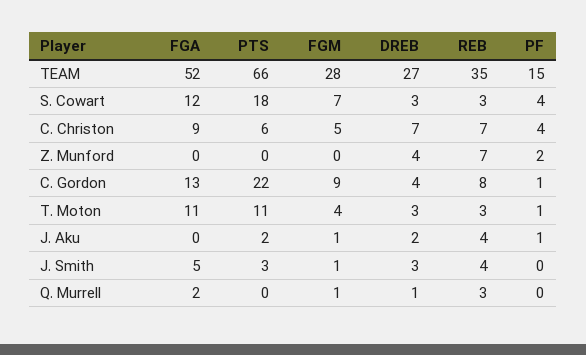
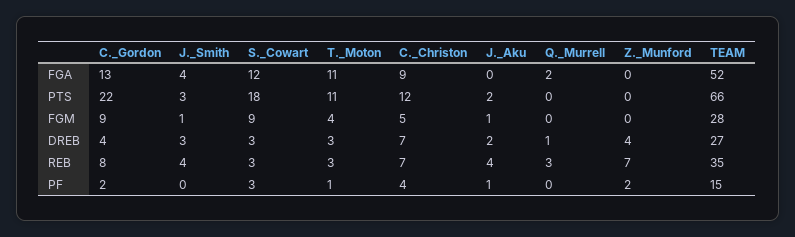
  {
    "FGA": {
      "TEAM": 52,
      "S. Cowart": 12,
      "C. Christon": 9,
      "Z. Munford": 0,
      "C. Gordon": 13,
      "T. Moton": 11,
      "J. Aku": 0,
-     "J. Smith": 5,
+     "J. Smith": 4,
      "Q. Murrell": 2
    },
    "PTS": {
      "TEAM": 66,
      "S. Cowart": 18,
-     "C. Christon": 6,
+     "C. Christon": 12,
      "Z. Munford": 0,
      "C. Gordon": 22,
      "T. Moton": 11,
      "J. Aku": 2,
      "J. Smith": 3,
      "Q. Murrell": 0
    },
    "FGM": {
      "TEAM": 28,
-     "S. Cowart": 7,
+     "S. Cowart": 9,
      "C. Christon": 5,
      "Z. Munford": 0,
      "C. Gordon": 9,
      "T. Moton": 4,
      "J. Aku": 1,
      "J. Smith": 1,
-     "Q. Murrell": 1
+     "Q. Murrell": 0
    },
    "DREB": {
      "TEAM": 27,
      "S. Cowart": 3,
      "C. Christon": 7,
      "Z. Munford": 4,
      "C. Gordon": 4,
      "T. Moton": 3,
      "J. Aku": 2,
      "J. Smith": 3,
      "Q. Murrell": 1
    },
    "REB": {
      "TEAM": 35,
      "S. Cowart": 3,
      "C. Christon": 7,
      "Z. Munford": 7,
      "C. Gordon": 8,
      "T. Moton": 3,
      "J. Aku": 4,
      "J. Smith": 4,
      "Q. Murrell": 3
    },
    "PF": {
      "TEAM": 15,
-     "S. Cowart": 4,
+     "S. Cowart": 3,
      "C. Christon": 4,
      "Z. Munford": 2,
-     "C. Gordon": 1,
+     "C. Gordon": 2,
      "T. Moton": 1,
      "J. Aku": 1,
      "J. Smith": 0,
      "Q. Murrell": 0
    }
  }

